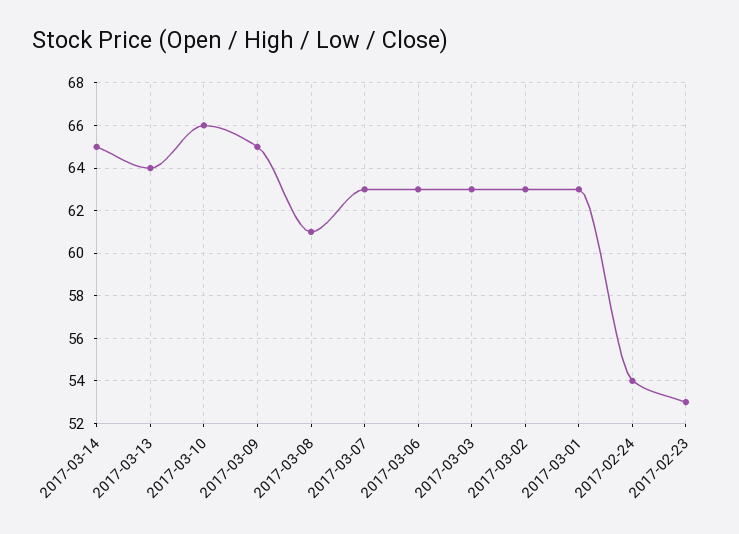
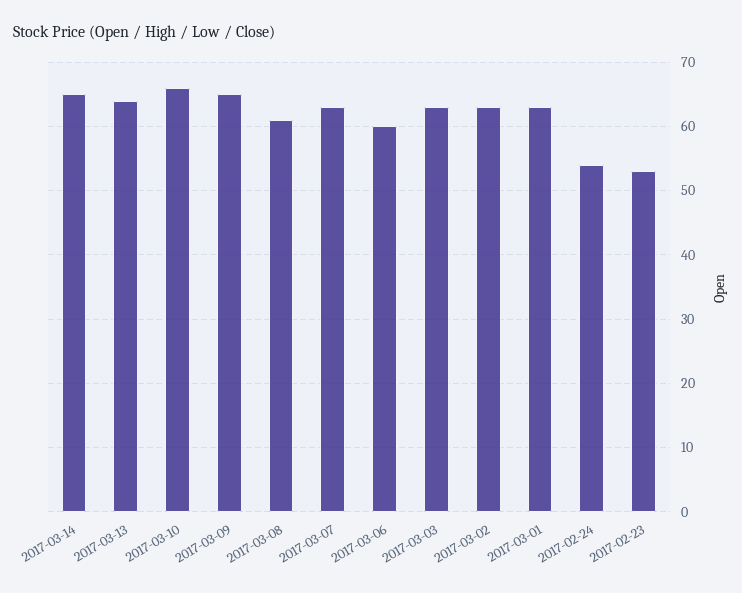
  {
    "2017-03-14": 65,
    "2017-03-13": 64,
    "2017-03-10": 66,
    "2017-03-09": 65,
    "2017-03-08": 61,
    "2017-03-07": 63,
-   "2017-03-06": 63,
+   "2017-03-06": 60,
    "2017-03-03": 63,
    "2017-03-02": 63,
    "2017-03-01": 63,
    "2017-02-24": 54,
    "2017-02-23": 53
  }

